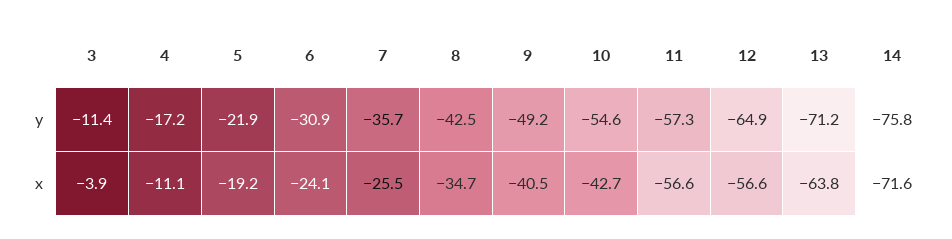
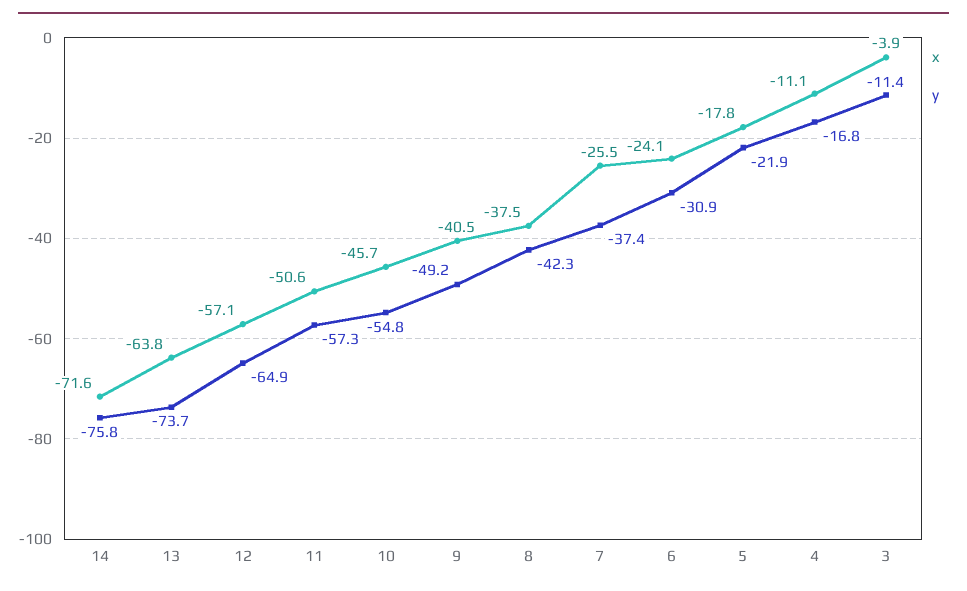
  {
    "y": {
      "3": -11.4,
-     "4": -17.2,
+     "4": -16.8,
      "5": -21.9,
      "6": -30.9,
-     "7": -35.7,
+     "7": -37.4,
-     "8": -42.5,
+     "8": -42.3,
      "9": -49.2,
-     "10": -54.6,
+     "10": -54.8,
      "11": -57.3,
      "12": -64.9,
-     "13": -71.2,
+     "13": -73.7,
      "14": -75.8
    },
    "x": {
      "3": -3.9,
      "4": -11.1,
-     "5": -19.2,
+     "5": -17.8,
      "6": -24.1,
      "7": -25.5,
-     "8": -34.7,
+     "8": -37.5,
      "9": -40.5,
-     "10": -42.7,
+     "10": -45.7,
-     "11": -56.6,
+     "11": -50.6,
-     "12": -56.6,
+     "12": -57.1,
      "13": -63.8,
      "14": -71.6
    }
  }

